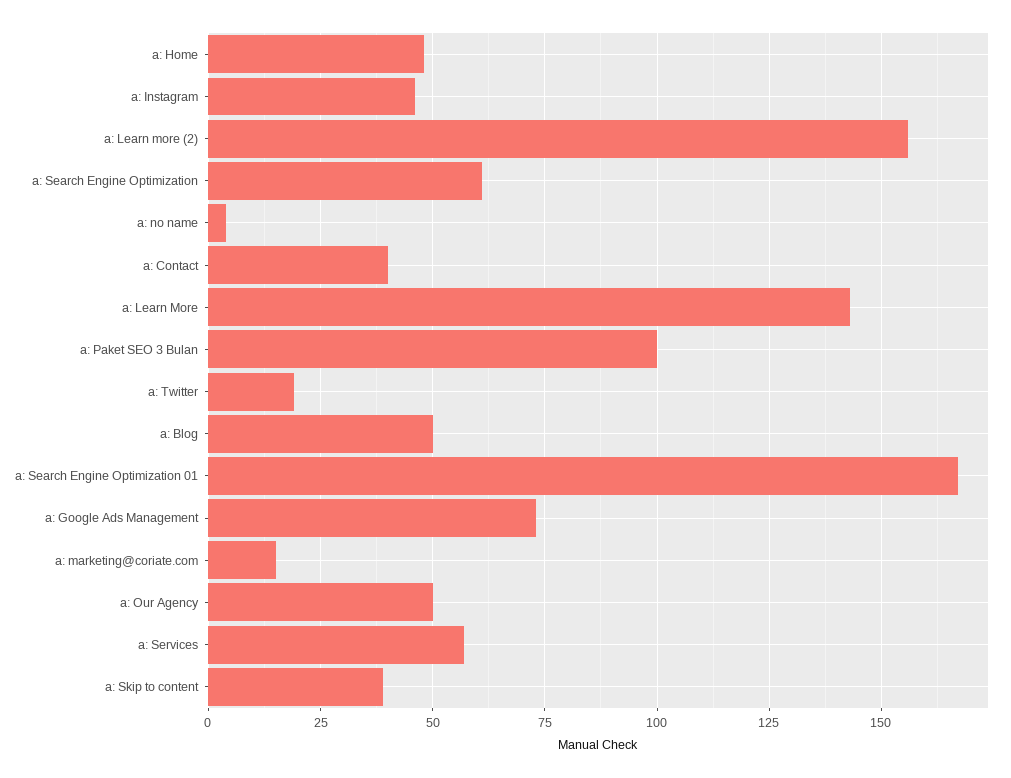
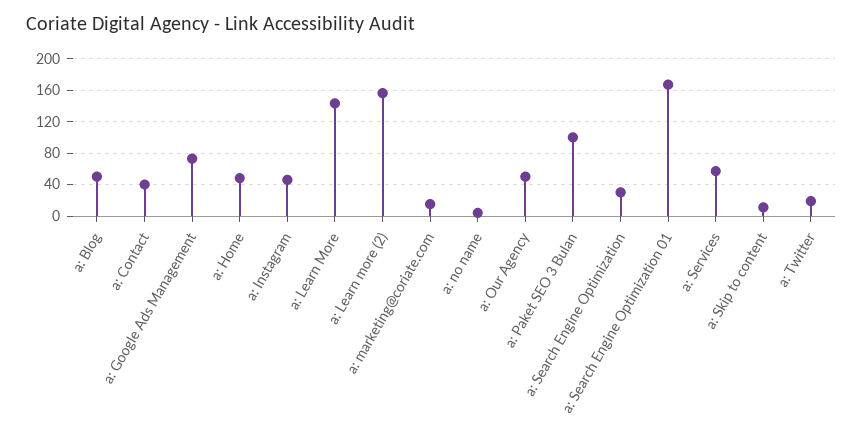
  {
    "a: Home": 50,
    "a: Instagram": 45,
    "a: Learn more (2)": 155,
-   "a: Search Engine Optimization": 60,
+   "a: Search Engine Optimization": 30,
    "a: no name": 5,
    "a: Contact": 40,
    "a: Learn More": 145,
    "a: Paket SEO 3 Bulan": 100,
    "a: Twitter": 20,
    "a: Blog": 50,
    "a: Search Engine Optimization 01": 165,
    "a: Google Ads Management": 75,
    "a: marketing@coriate.com": 15,
    "a: Our Agency": 50,
    "a: Services": 55,
-   "a: Skip to content": 40
+   "a: Skip to content": 10
  }

